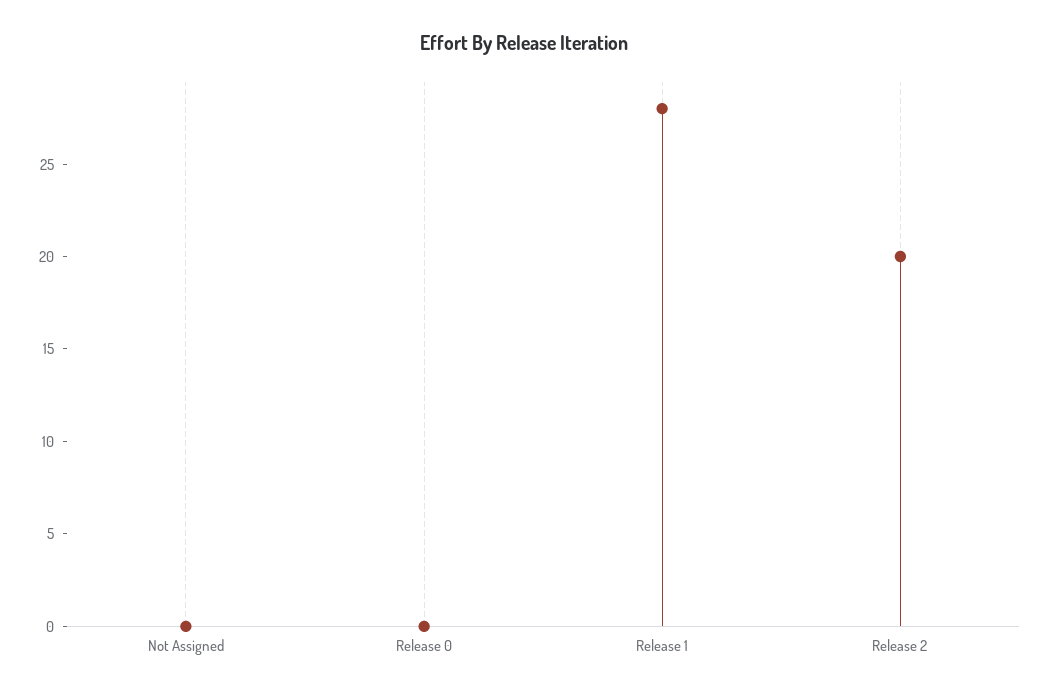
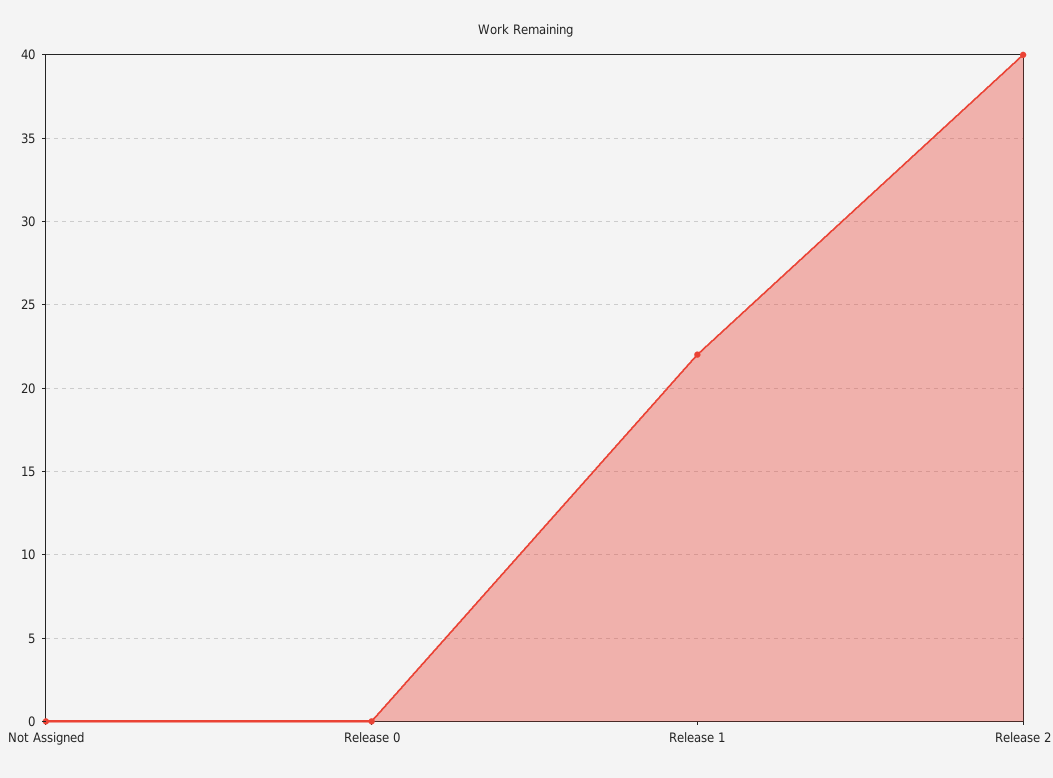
  {
    "Not Assigned": 0,
    "Release 0": 0,
-   "Release 1": 28,
+   "Release 1": 22,
-   "Release 2": 20
+   "Release 2": 40
  }

